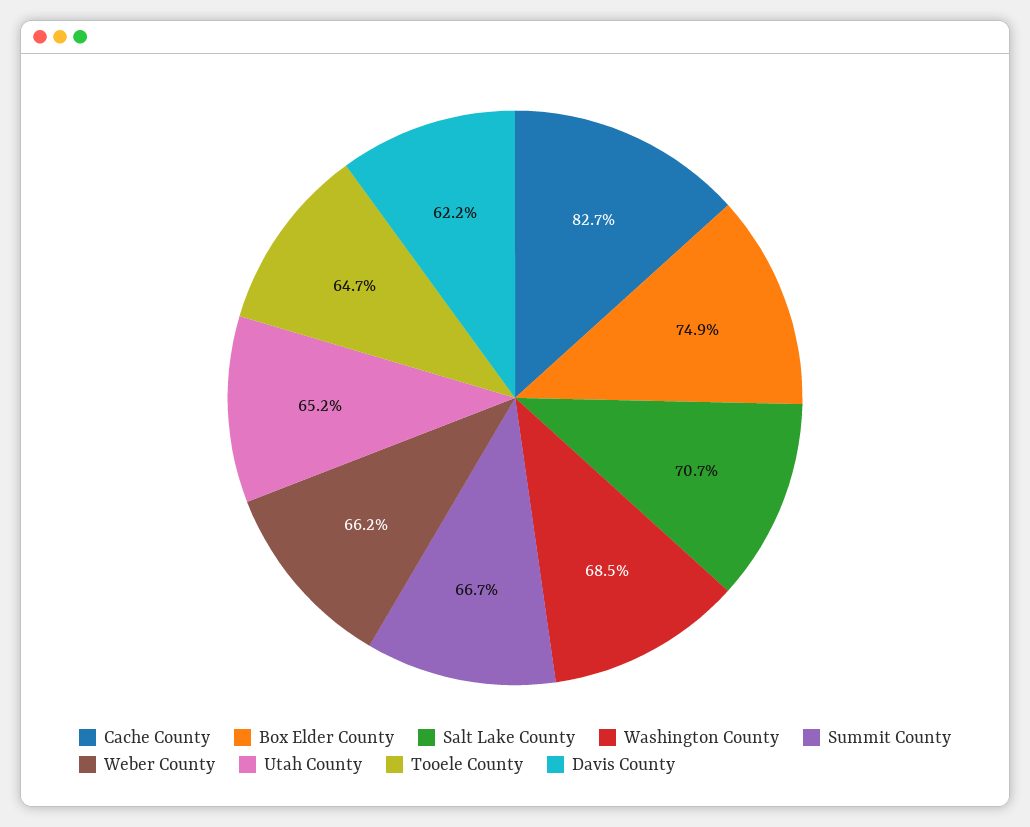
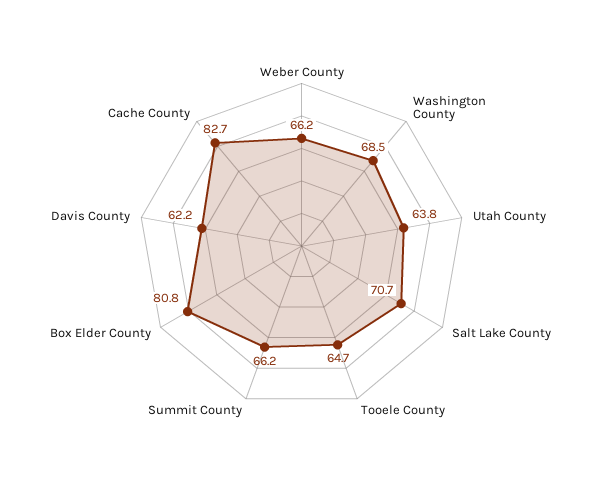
  {
    "Cache County": 82.7,
-   "Box Elder County": 74.9,
+   "Box Elder County": 80.8,
    "Salt Lake County": 70.7,
    "Washington County": 68.5,
-   "Summit County": 66.7,
+   "Summit County": 66.2,
    "Weber County": 66.2,
-   "Utah County": 65.2,
+   "Utah County": 63.8,
    "Tooele County": 64.7,
    "Davis County": 62.2
  }

